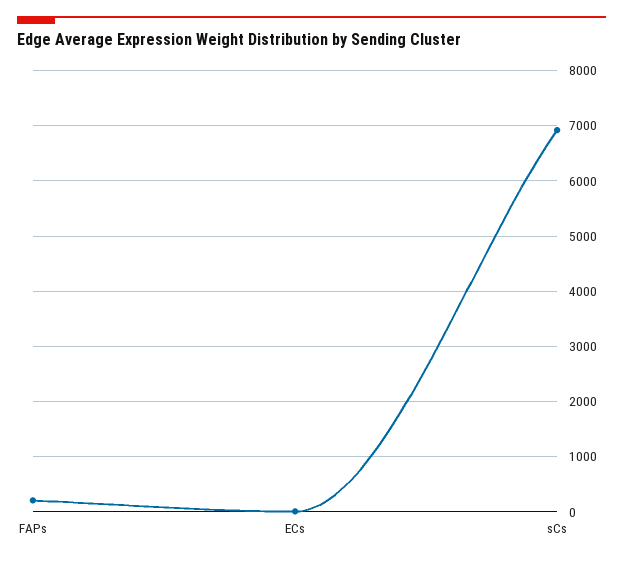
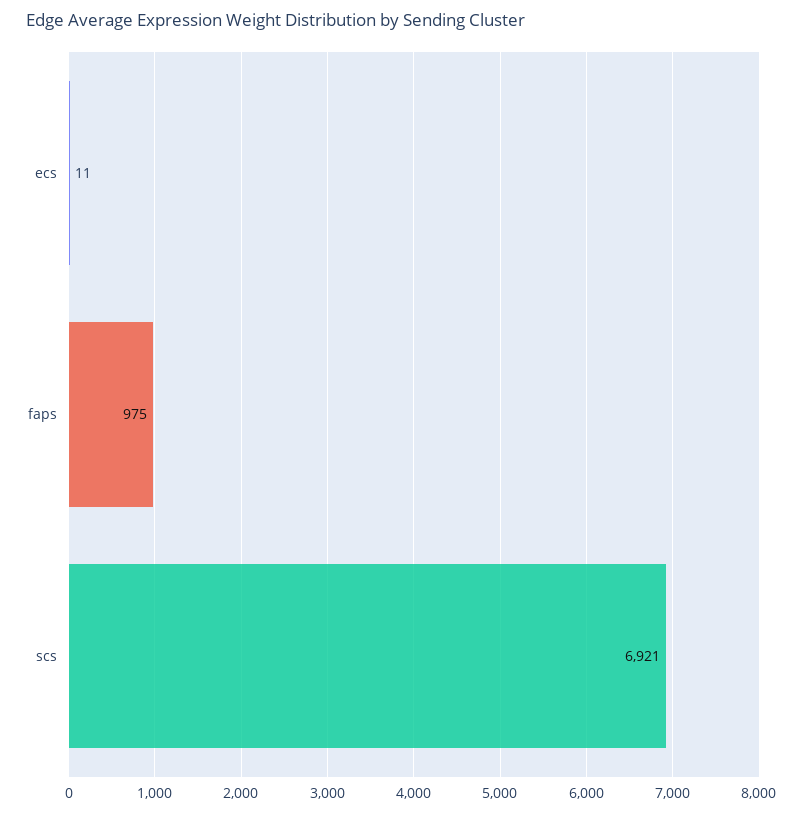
  {
-   "FAPs": 200,
+   "FAPs": 975,
    "ECs": 11,
    "sCs": 6921
  }

